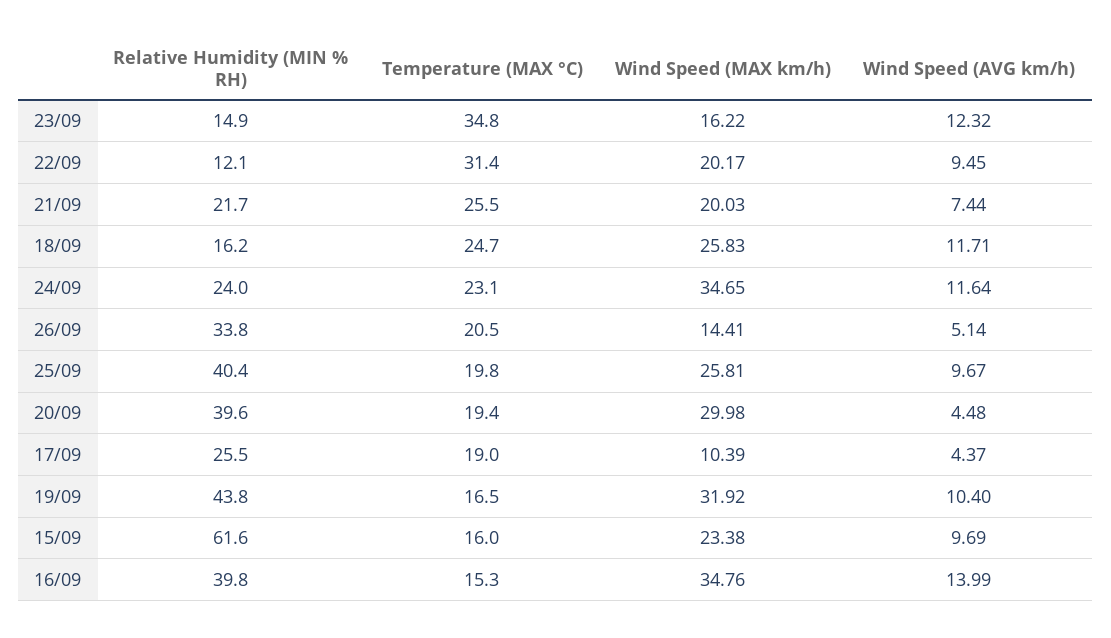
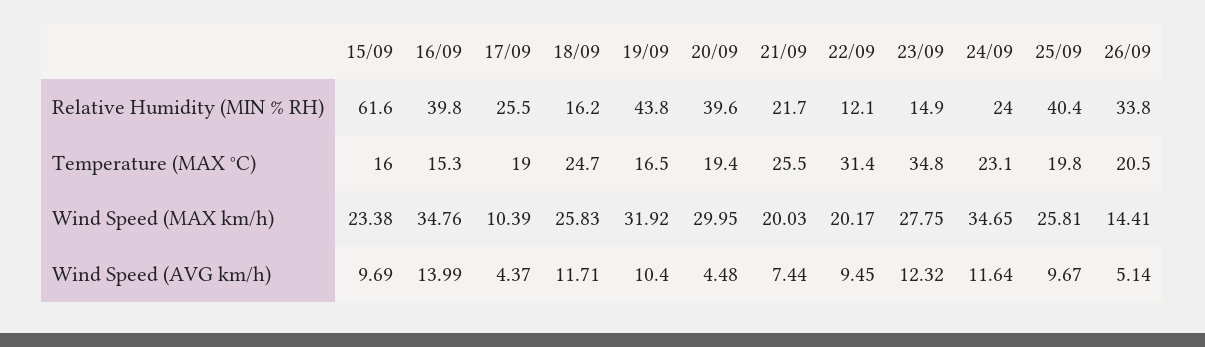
  {
    "Relative Humidity (MIN % RH)": {
      "23/09": 14.9,
      "22/09": 12.1,
      "21/09": 21.7,
      "18/09": 16.2,
      "24/09": 24,
      "26/09": 33.8,
      "25/09": 40.4,
      "20/09": 39.6,
      "17/09": 25.5,
      "19/09": 43.8,
      "15/09": 61.6,
      "16/09": 39.8
    },
    "Temperature (MAX °C)": {
      "23/09": 34.8,
      "22/09": 31.4,
      "21/09": 25.5,
      "18/09": 24.7,
      "24/09": 23.1,
      "26/09": 20.5,
      "25/09": 19.8,
      "20/09": 19.4,
      "17/09": 19,
      "19/09": 16.5,
      "15/09": 16,
      "16/09": 15.3
    },
    "Wind Speed (MAX km/h)": {
-     "23/09": 16.22,
+     "23/09": 27.75,
      "22/09": 20.17,
      "21/09": 20.03,
      "18/09": 25.83,
      "24/09": 34.65,
      "26/09": 14.41,
      "25/09": 25.81,
-     "20/09": 29.98,
+     "20/09": 29.95,
      "17/09": 10.39,
      "19/09": 31.92,
      "15/09": 23.38,
      "16/09": 34.76
    },
    "Wind Speed (AVG km/h)": {
      "23/09": 12.32,
      "22/09": 9.45,
      "21/09": 7.44,
      "18/09": 11.71,
      "24/09": 11.64,
      "26/09": 5.14,
      "25/09": 9.67,
      "20/09": 4.48,
      "17/09": 4.37,
      "19/09": 10.4,
      "15/09": 9.69,
      "16/09": 13.99
    }
  }

